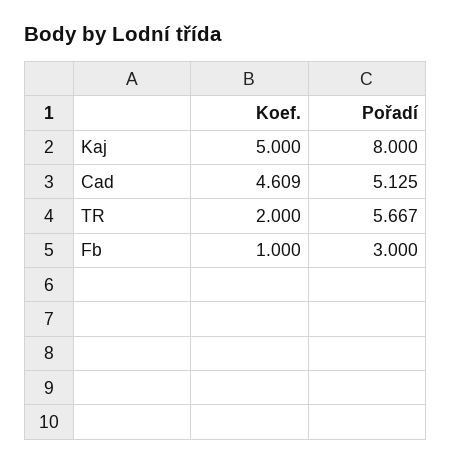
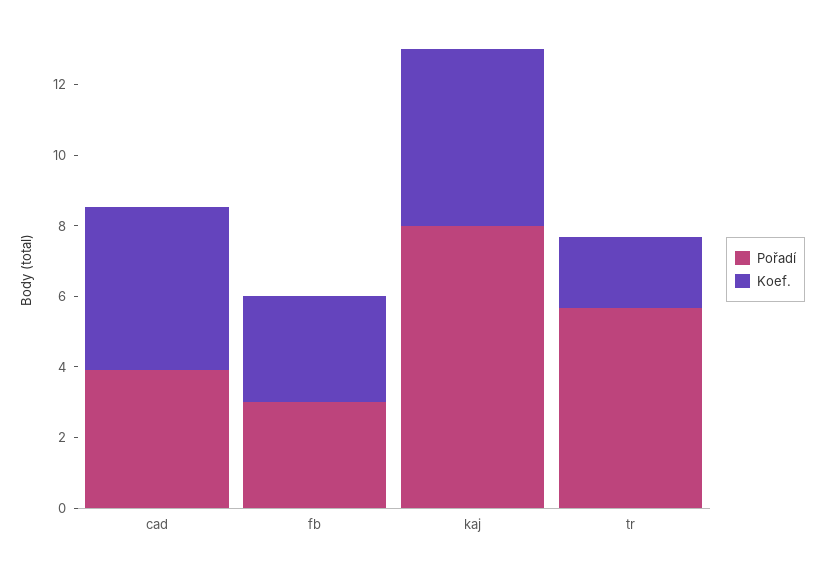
  {
    "Koef.": {
      "Kaj": 5,
      "Cad": 4.609,
      "TR": 2,
-     "Fb": 1
+     "Fb": 3
    },
    "Pořadí": {
      "Kaj": 8,
-     "Cad": 5.125,
+     "Cad": 4,
      "TR": 5.667,
      "Fb": 3
    }
  }

